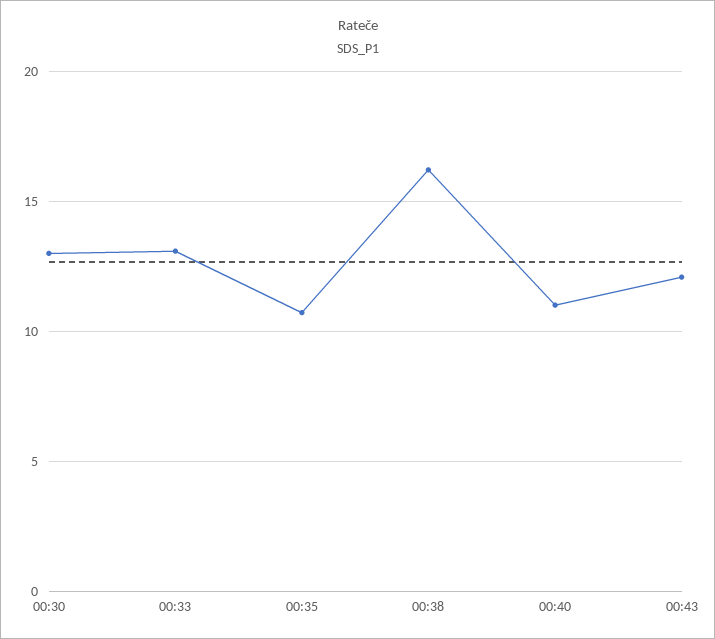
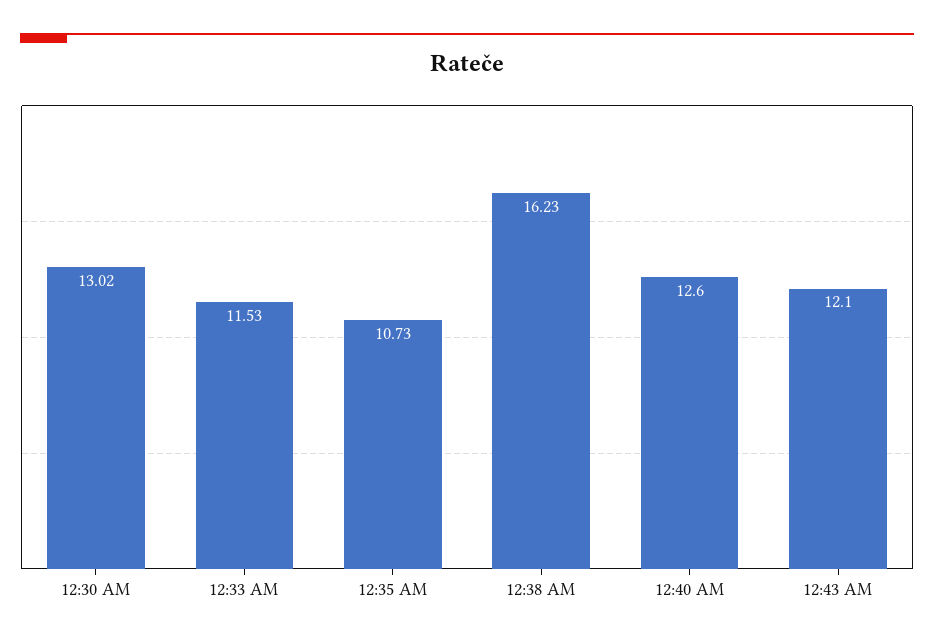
  {
    "00:30": 13.02,
-   "00:33": 13,
+   "00:33": 11.53,
    "00:35": 10.73,
    "00:38": 16.23,
-   "00:40": 11,
+   "00:40": 12.6,
    "00:43": 12.1
  }

